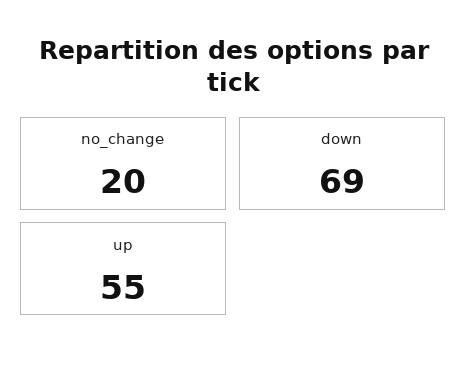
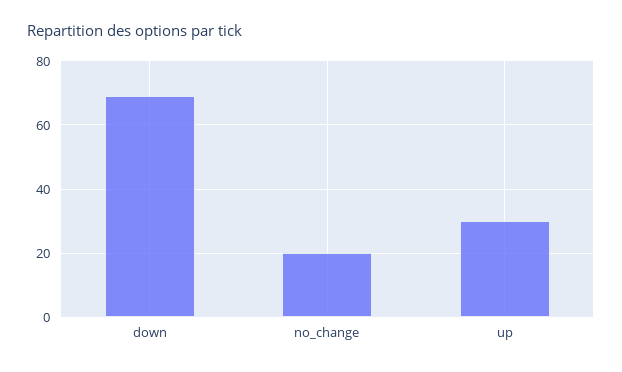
  {
    "no_change": 20,
    "down": 69,
-   "up": 55
+   "up": 30
  }

